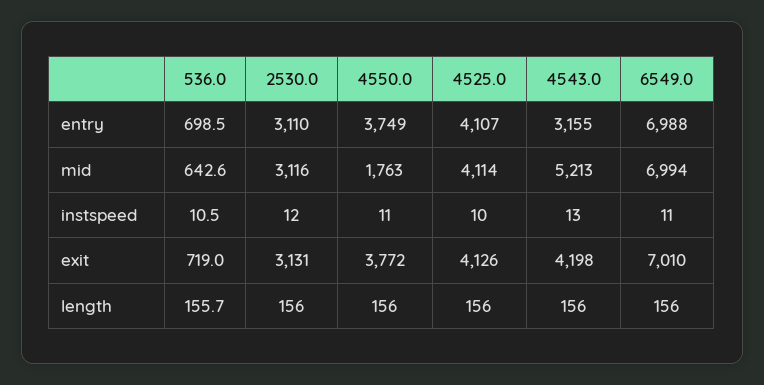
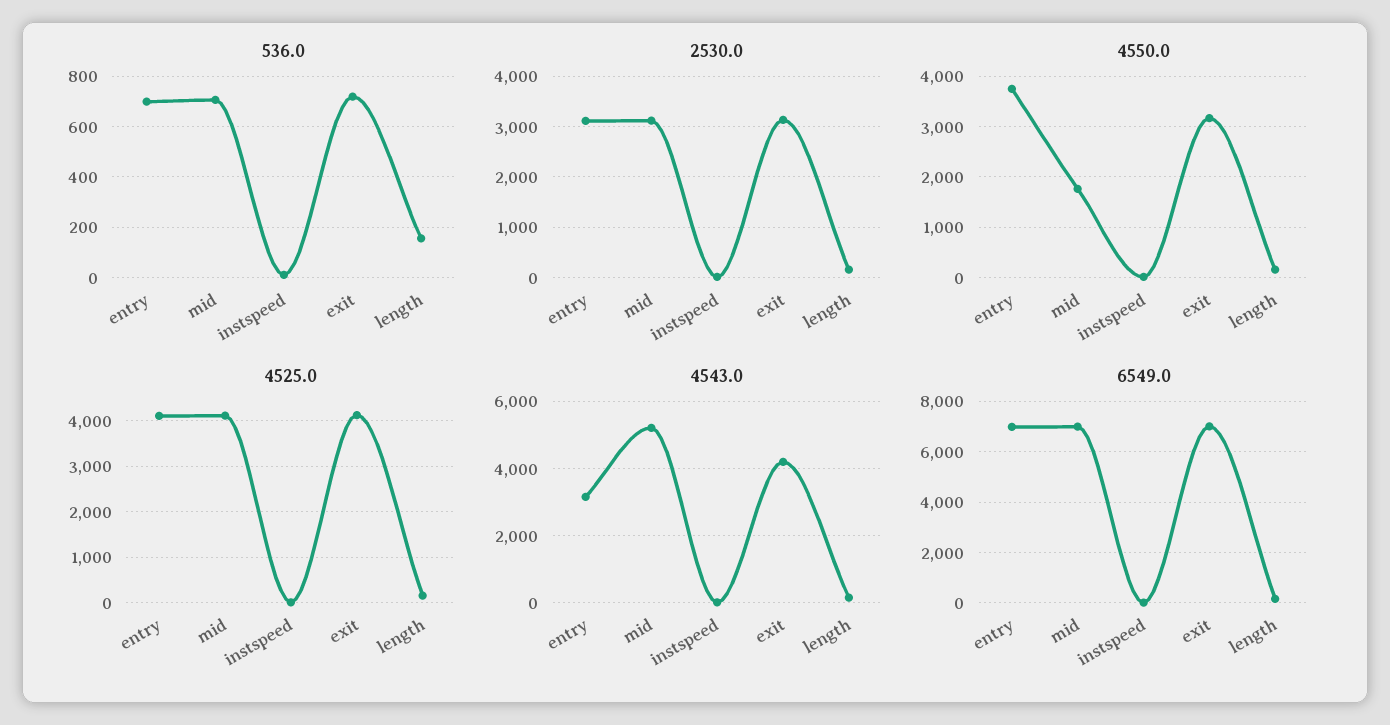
  {
    "536.0": {
      "entry": 698.5,
-     "mid": 642.6,
+     "mid": 700,
      "instspeed": 10.5,
      "exit": 719,
      "length": 155.7
    },
    "2530.0": {
      "entry": 3110,
      "mid": 3116,
      "instspeed": 12,
      "exit": 3131,
      "length": 156
    },
    "4550.0": {
      "entry": 3749,
      "mid": 1763,
      "instspeed": 11,
-     "exit": 3772,
+     "exit": 3200,
      "length": 156
    },
    "4525.0": {
      "entry": 4107,
      "mid": 4114,
      "instspeed": 10,
      "exit": 4126,
      "length": 156
    },
    "4543.0": {
      "entry": 3155,
      "mid": 5213,
      "instspeed": 13,
      "exit": 4198,
      "length": 156
    },
    "6549.0": {
      "entry": 6988,
      "mid": 6994,
      "instspeed": 11,
      "exit": 7010,
      "length": 156
    }
  }

